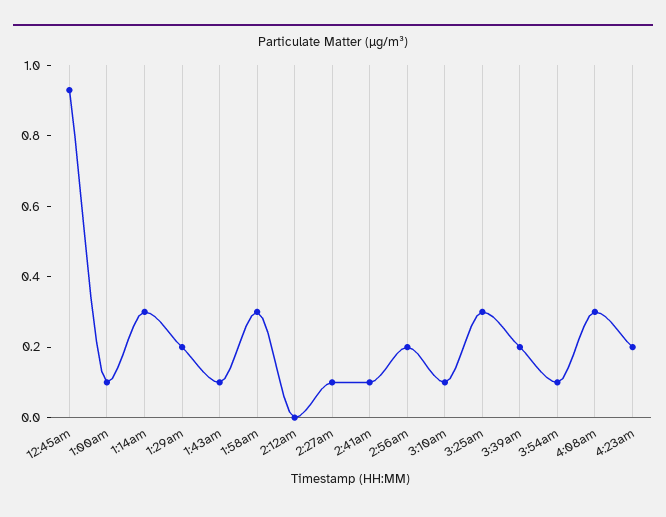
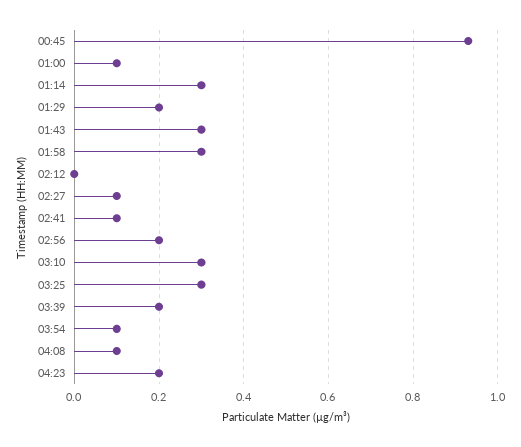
  {
    "12:45am": 0.95,
    "1:00am": 0.1,
    "1:14am": 0.3,
    "1:29am": 0.2,
-   "1:43am": 0.1,
+   "1:43am": 0.3,
    "1:58am": 0.3,
    "2:12am": 0,
    "2:27am": 0.1,
    "2:41am": 0.1,
    "2:56am": 0.2,
-   "3:10am": 0.1,
+   "3:10am": 0.3,
    "3:25am": 0.3,
    "3:39am": 0.2,
    "3:54am": 0.1,
-   "4:08am": 0.3,
+   "4:08am": 0.1,
    "4:23am": 0.2
  }

